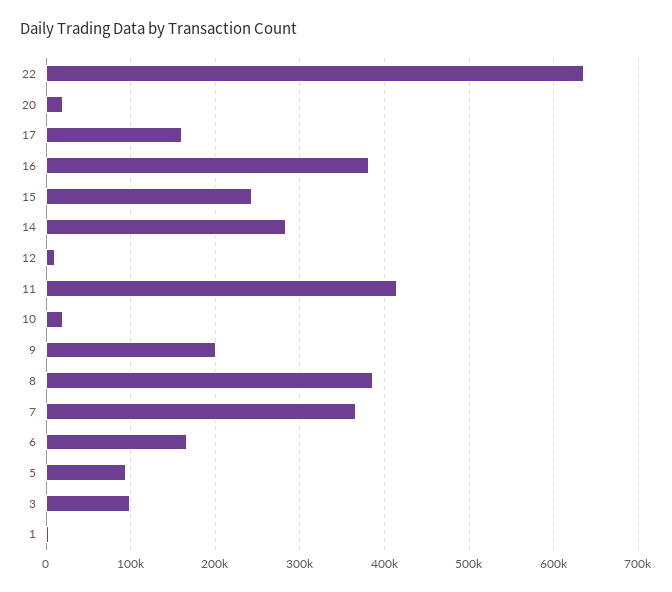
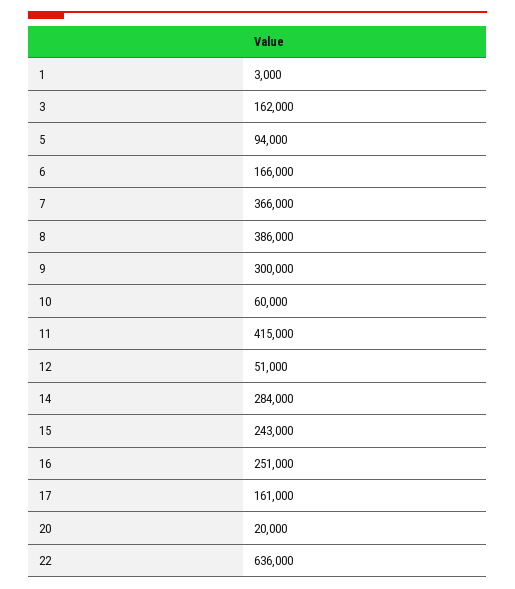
  {
    "22": 636000,
    "20": 20000,
    "17": 161000,
-   "16": 380000,
+   "16": 251000,
    "15": 243000,
    "14": 284000,
-   "12": 10000,
+   "12": 51000,
    "11": 415000,
-   "10": 20000,
+   "10": 60000,
-   "9": 200000,
+   "9": 300000,
    "8": 386000,
    "7": 366000,
    "6": 166000,
    "5": 94000,
-   "3": 100000,
+   "3": 162000,
    "1": 3000
  }

